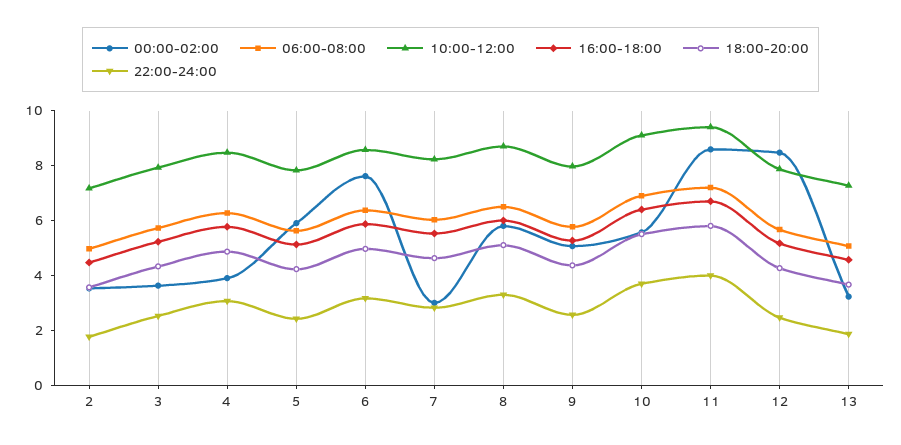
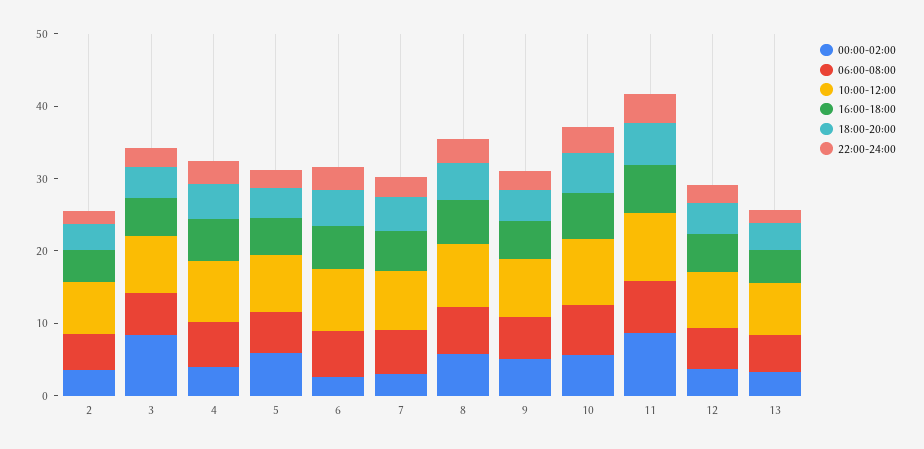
  {
    "00:00-02:00": {
      "2": 3.5,
-     "3": 3.5,
+     "3": 8,
      "4": 4,
      "5": 6,
-     "6": 7.5,
+     "6": 2,
      "7": 3,
      "8": 6,
      "9": 5,
      "10": 5.5,
      "11": 8.5,
-     "12": 8.5,
+     "12": 4,
      "13": 3
    },
    "06:00-08:00": {
      "2": 5,
      "3": 5.5,
      "4": 6.5,
      "5": 5.5,
      "6": 6.5,
      "7": 6,
      "8": 6.5,
      "9": 6,
      "10": 7,
      "11": 7,
      "12": 5.5,
      "13": 5
    },
    "10:00-12:00": {
      "2": 7,
      "3": 8,
      "4": 8.5,
      "5": 8,
      "6": 8.5,
      "7": 8,
      "8": 8.5,
      "9": 8,
      "10": 9,
      "11": 9.5,
      "12": 8,
      "13": 7.5
    },
    "16:00-18:00": {
      "2": 4.5,
      "3": 5,
      "4": 6,
      "5": 5,
      "6": 6,
      "7": 5.5,
      "8": 6,
      "9": 5.5,
      "10": 6.5,
      "11": 6.5,
      "12": 5,
      "13": 4.5
    },
    "18:00-20:00": {
      "2": 3.5,
      "3": 4.5,
      "4": 5,
      "5": 4,
      "6": 5,
      "7": 4.5,
      "8": 5,
      "9": 4.5,
      "10": 5.5,
      "11": 6,
      "12": 4.5,
      "13": 3.5
    },
    "22:00-24:00": {
      "2": 2,
      "3": 2.5,
      "4": 3,
      "5": 2.5,
      "6": 3,
      "7": 3,
      "8": 3.5,
      "9": 2.5,
      "10": 3.5,
      "11": 4,
      "12": 2.5,
      "13": 2
    }
  }

